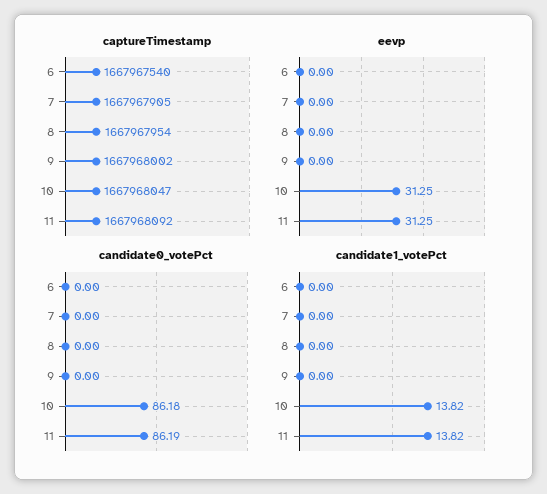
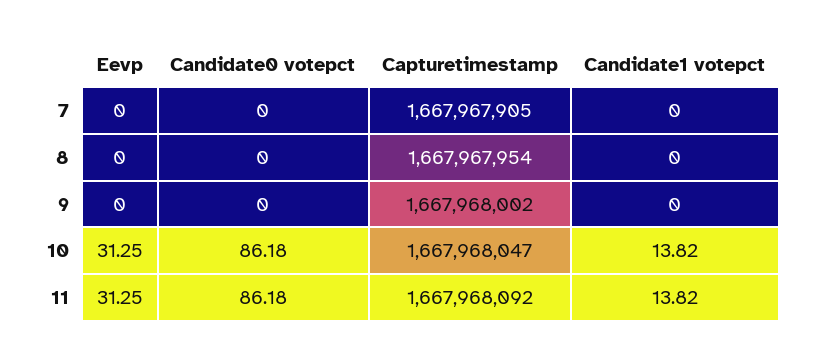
  {
    "captureTimestamp": {
-     "6": 1667967540,
      "7": 1667967905,
      "8": 1667967954,
      "9": 1667968002,
      "10": 1667968047,
      "11": 1667968092
    },
    "eevp": {
-     "6": 0,
      "7": 0,
      "8": 0,
      "9": 0,
      "10": 31.25,
      "11": 31.25
    },
    "candidate0_votePct": {
-     "6": 0,
      "7": 0,
      "8": 0,
      "9": 0,
      "10": 86.18,
-     "11": 86.19
+     "11": 86.18
    },
    "candidate1_votePct": {
-     "6": 0,
      "7": 0,
      "8": 0,
      "9": 0,
      "10": 13.82,
      "11": 13.82
    }
  }

